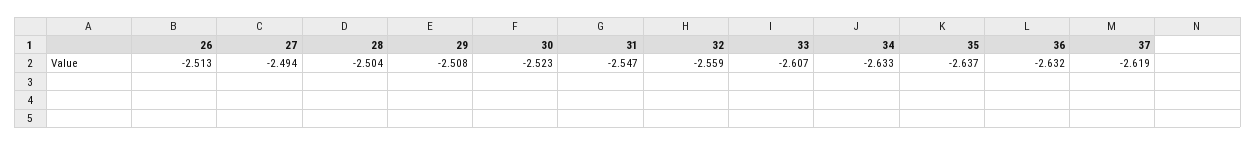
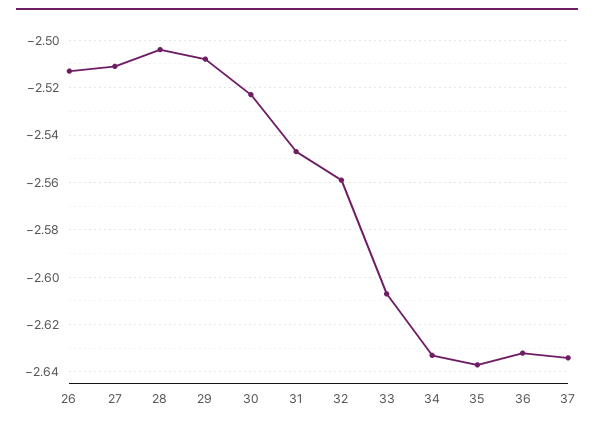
  {
    "26": -2.513,
-   "27": -2.494,
+   "27": -2.51,
    "28": -2.504,
    "29": -2.508,
    "30": -2.523,
    "31": -2.547,
    "32": -2.559,
    "33": -2.607,
    "34": -2.633,
    "35": -2.637,
    "36": -2.632,
-   "37": -2.619
+   "37": -2.635
  }

